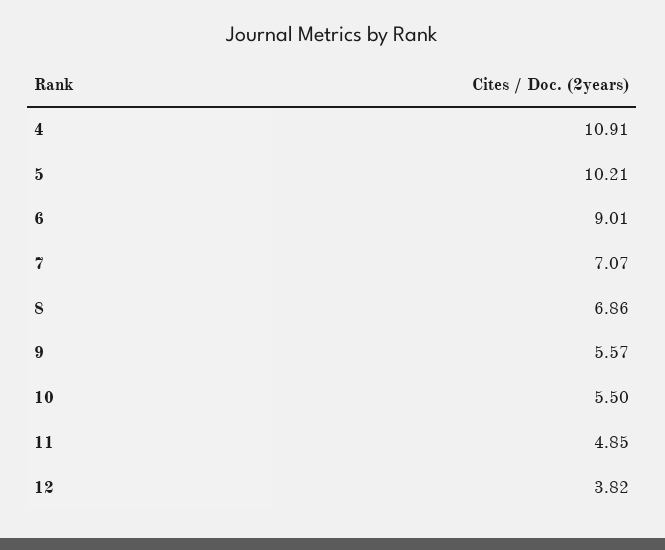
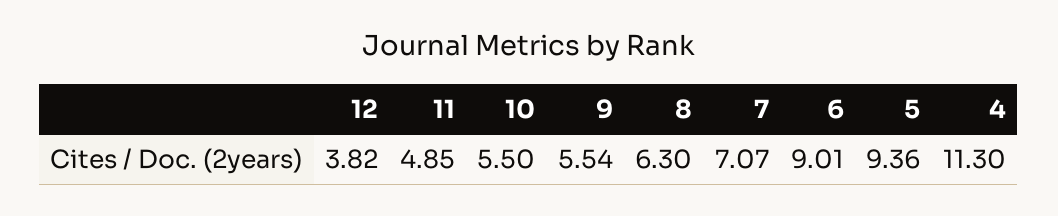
  {
-   "4": 10.91,
+   "4": 11.3,
-   "5": 10.21,
+   "5": 9.36,
    "6": 9.01,
    "7": 7.07,
-   "8": 6.86,
+   "8": 6.3,
-   "9": 5.57,
+   "9": 5.54,
    "10": 5.5,
    "11": 4.85,
    "12": 3.82
  }

